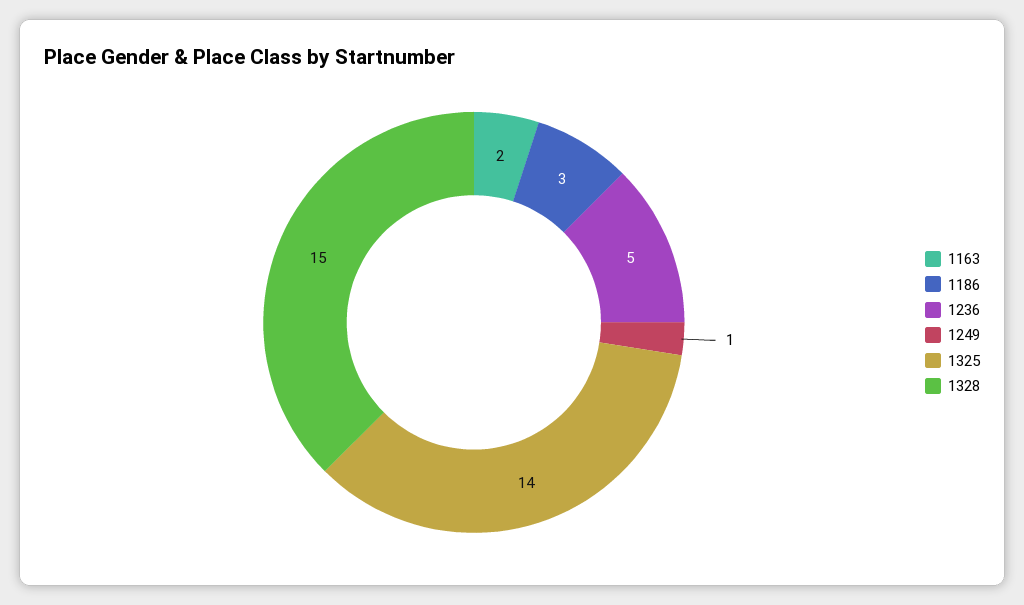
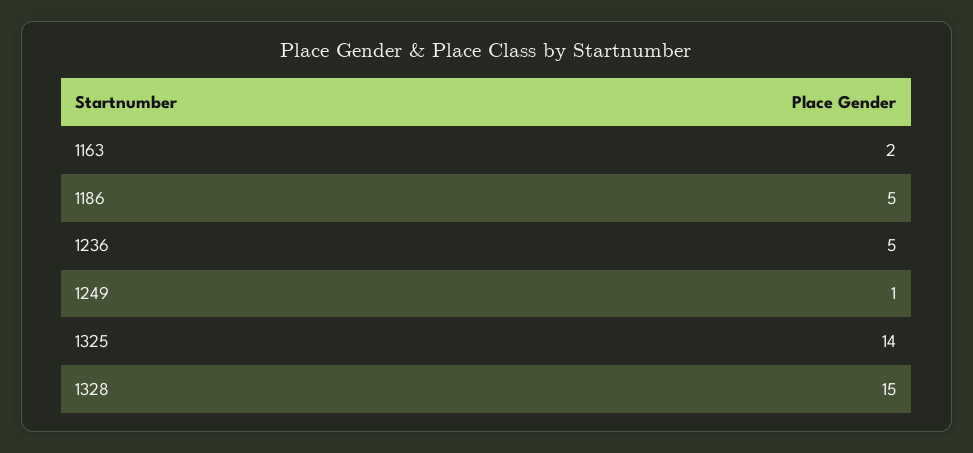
  {
    "1163": 2,
-   "1186": 3,
+   "1186": 5,
    "1236": 5,
    "1249": 1,
    "1325": 14,
    "1328": 15
  }

